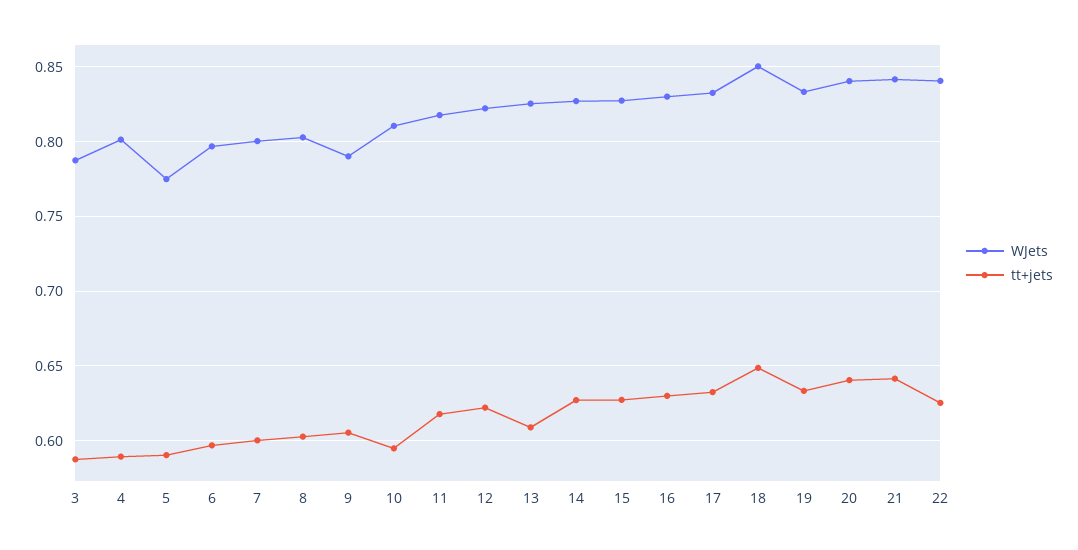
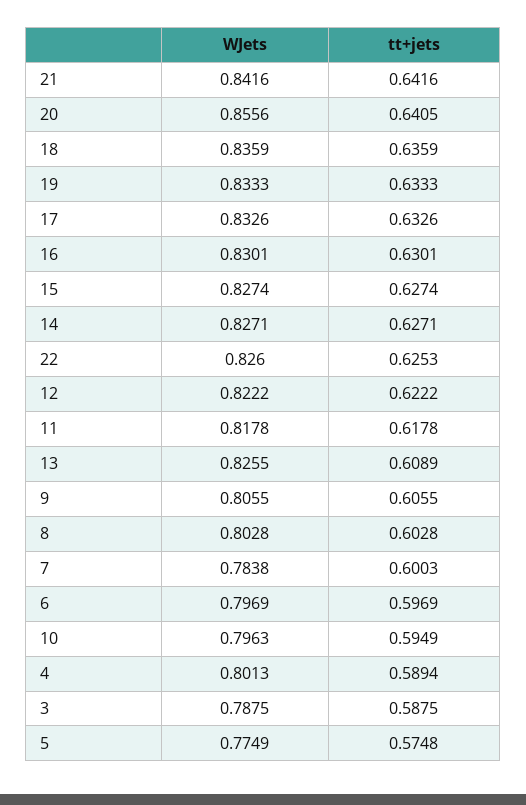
  {
    "WJets": {
      "3": 0.7875,
      "4": 0.8013,
      "5": 0.7749,
      "6": 0.7969,
-     "7": 0.8,
+     "7": 0.7838,
      "8": 0.8028,
-     "9": 0.79,
+     "9": 0.8055,
-     "10": 0.81,
+     "10": 0.7963,
      "11": 0.8178,
      "12": 0.8222,
      "13": 0.8255,
      "14": 0.8271,
      "15": 0.8274,
      "16": 0.8301,
      "17": 0.8326,
-     "18": 0.85,
+     "18": 0.8359,
      "19": 0.8333,
-     "20": 0.84,
+     "20": 0.8556,
      "21": 0.8416,
-     "22": 0.84
+     "22": 0.826
    },
    "tt+jets": {
      "3": 0.5875,
      "4": 0.5894,
-     "5": 0.59,
+     "5": 0.5748,
      "6": 0.5969,
      "7": 0.6003,
      "8": 0.6028,
      "9": 0.6055,
      "10": 0.5949,
      "11": 0.6178,
      "12": 0.6222,
      "13": 0.6089,
      "14": 0.6271,
      "15": 0.6274,
      "16": 0.6301,
      "17": 0.6326,
-     "18": 0.65,
+     "18": 0.6359,
      "19": 0.6333,
      "20": 0.6405,
      "21": 0.6416,
      "22": 0.6253
    }
  }

